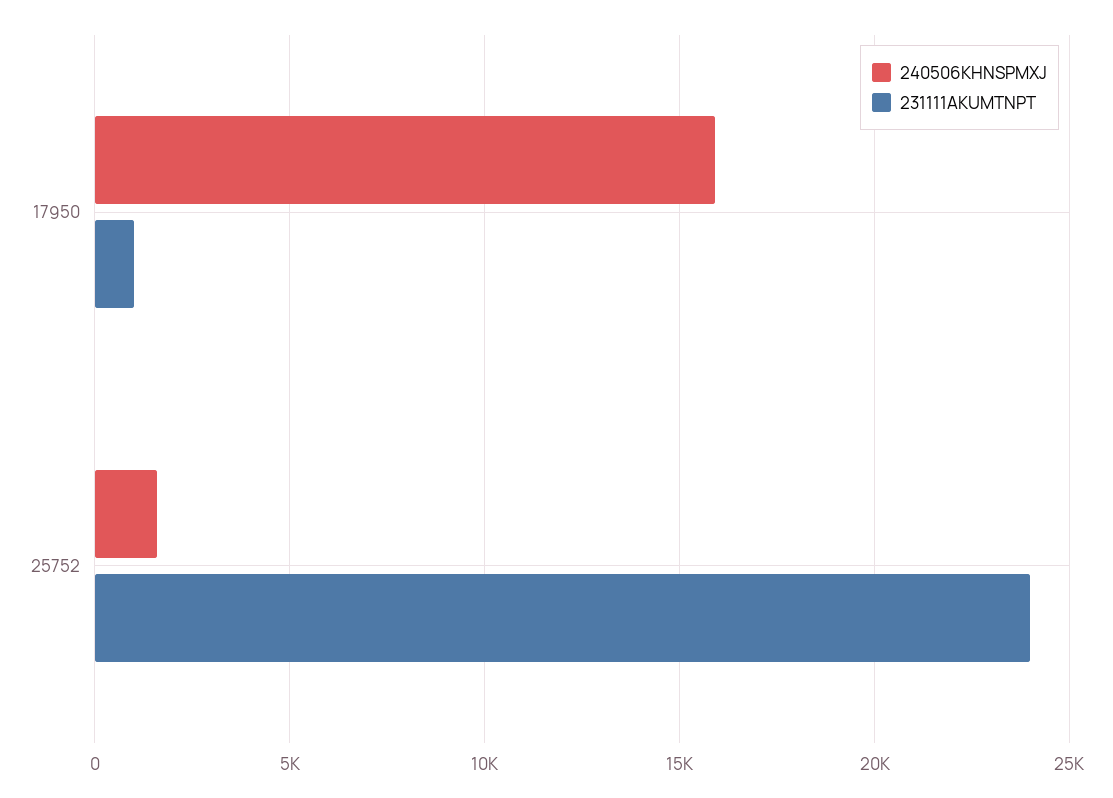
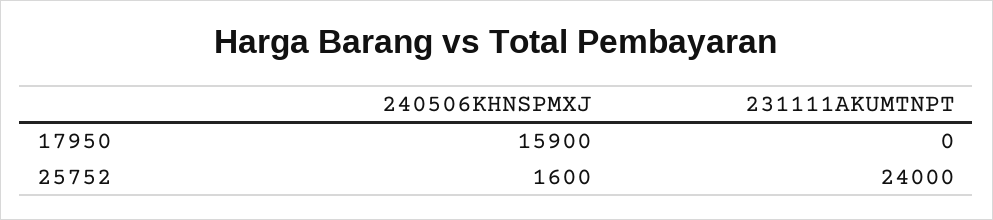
  {
    "240506KHNSPMXJ": {
      "17950": 15900,
      "25752": 1600
    },
    "231111AKUMTNPT": {
-     "17950": 1000,
+     "17950": 0,
      "25752": 24000
    }
  }

